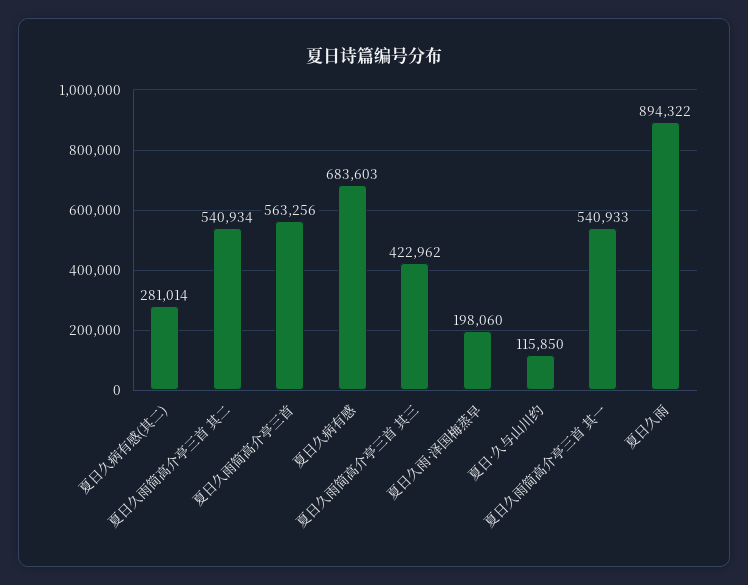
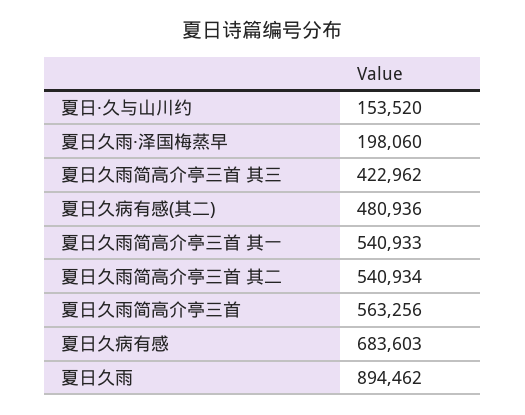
  {
-   "夏日久病有感(其二)": 281014,
+   "夏日久病有感(其二)": 480936,
    "夏日久雨简高介亭三首 其二": 540934,
    "夏日久雨简高介亭三首": 563256,
    "夏日久病有感": 683603,
    "夏日久雨简高介亭三首 其三": 422962,
    "夏日久雨·泽国梅蒸早": 198060,
-   "夏日·久与山川约": 115850,
+   "夏日·久与山川约": 153520,
    "夏日久雨简高介亭三首 其一": 540933,
-   "夏日久雨": 894322
+   "夏日久雨": 894462
  }

